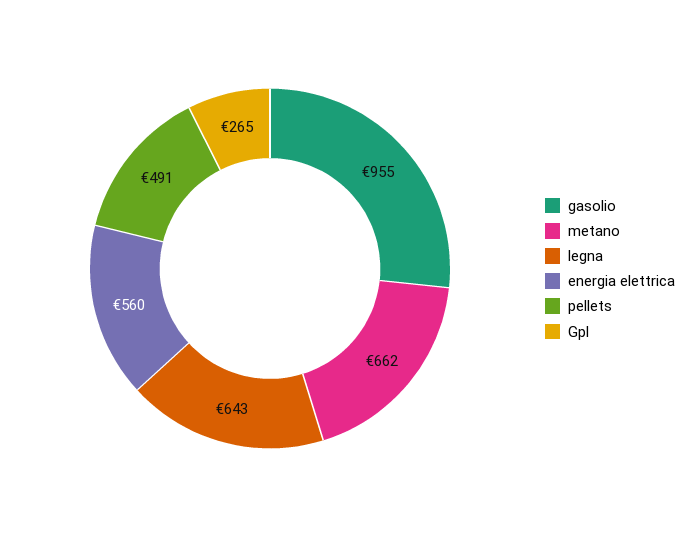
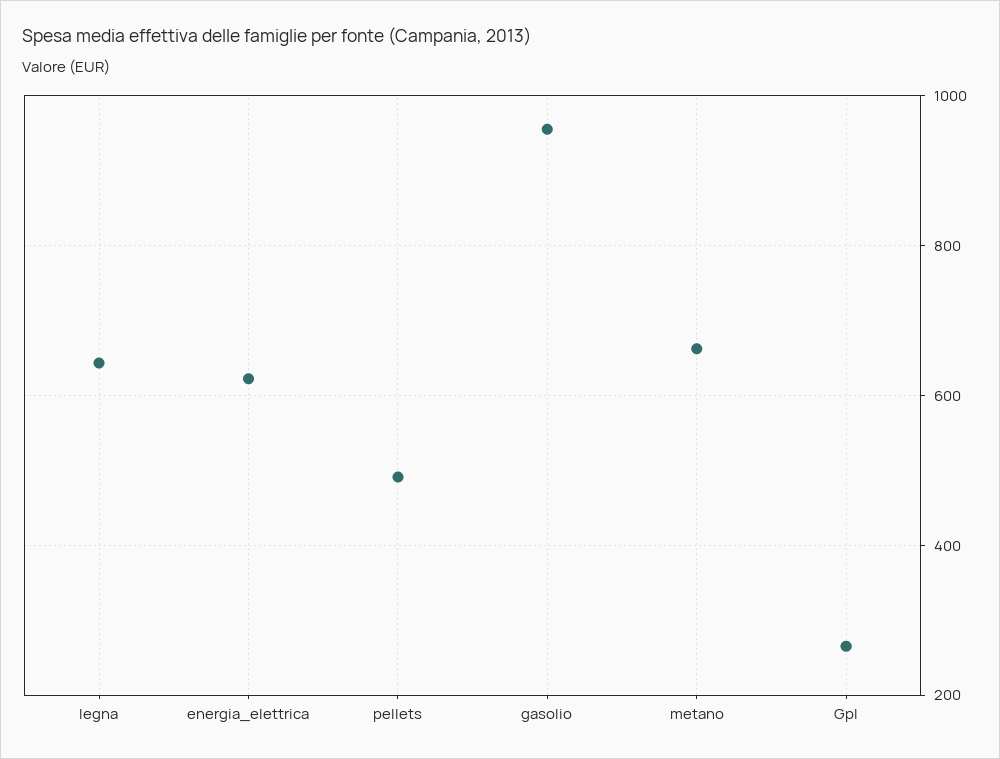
  {
    "gasolio": 955,
    "metano": 662,
    "legna": 643,
-   "energia elettrica": 560,
+   "energia elettrica": 620,
    "pellets": 491,
    "Gpl": 265
  }

